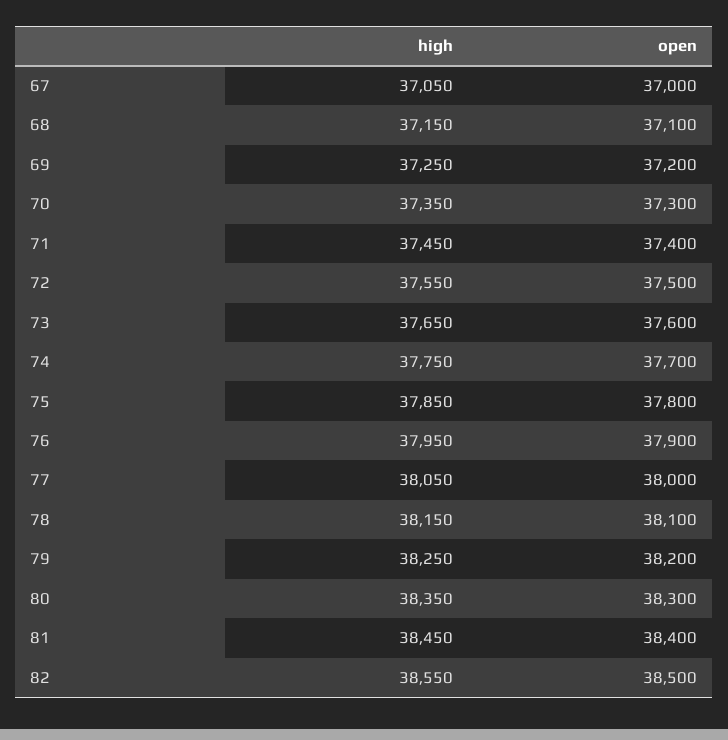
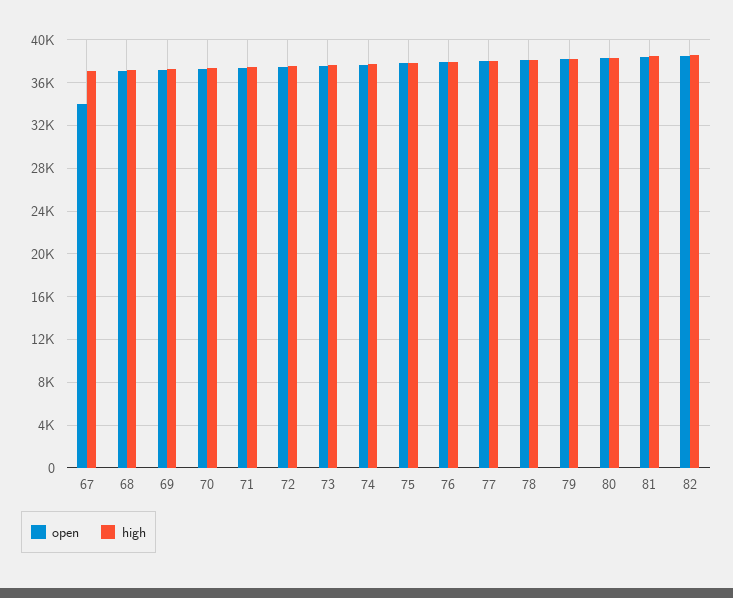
  {
    "high": {
      "67": 37050,
      "68": 37150,
      "69": 37250,
      "70": 37350,
      "71": 37450,
      "72": 37550,
      "73": 37650,
      "74": 37750,
      "75": 37850,
      "76": 37950,
      "77": 38050,
      "78": 38150,
      "79": 38250,
      "80": 38350,
      "81": 38450,
      "82": 38550
    },
    "open": {
-     "67": 37000,
+     "67": 34000,
      "68": 37100,
      "69": 37200,
      "70": 37300,
      "71": 37400,
      "72": 37500,
      "73": 37600,
      "74": 37700,
      "75": 37800,
      "76": 37900,
      "77": 38000,
      "78": 38100,
      "79": 38200,
      "80": 38300,
      "81": 38400,
      "82": 38500
    }
  }

